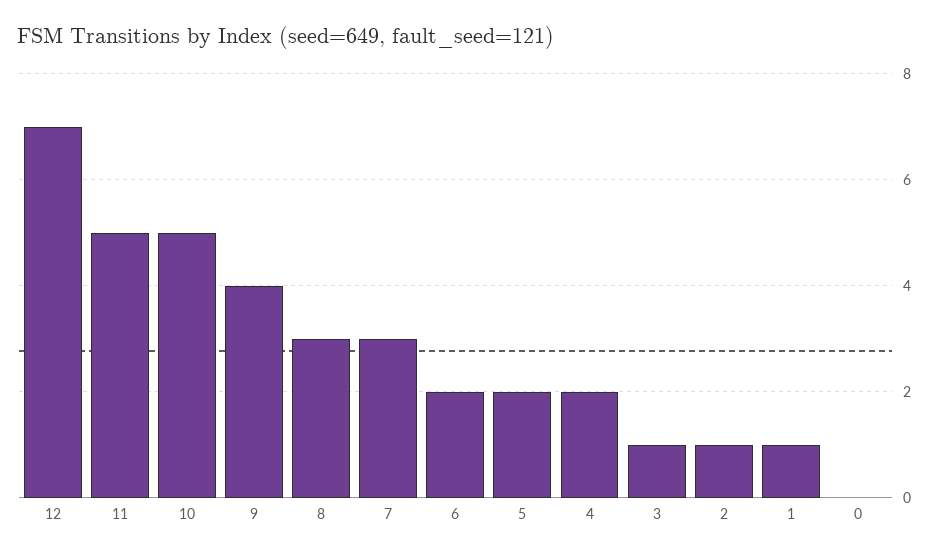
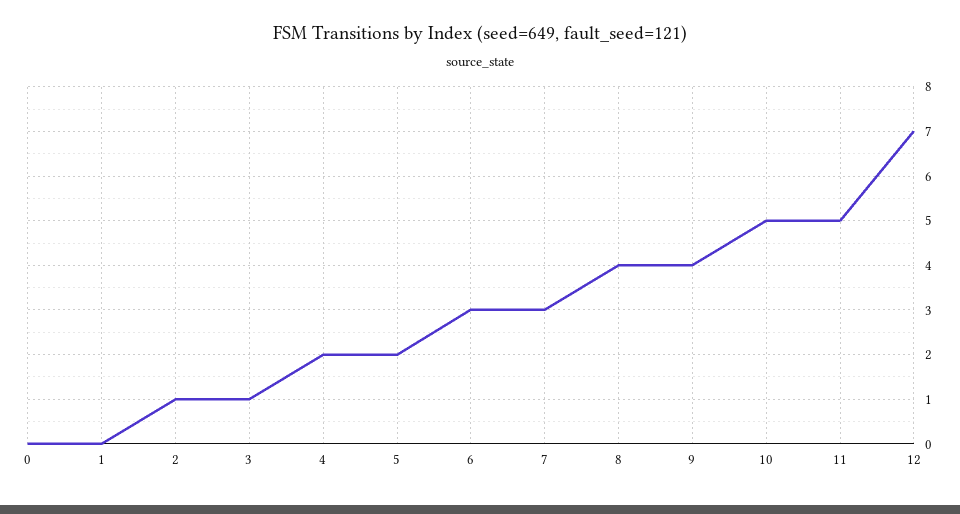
  {
    "12": 7,
    "11": 5,
    "10": 5,
    "9": 4,
-   "8": 3,
+   "8": 4,
    "7": 3,
-   "6": 2,
+   "6": 3,
    "5": 2,
    "4": 2,
    "3": 1,
    "2": 1,
-   "1": 1,
+   "1": 0,
    "0": 0
  }

